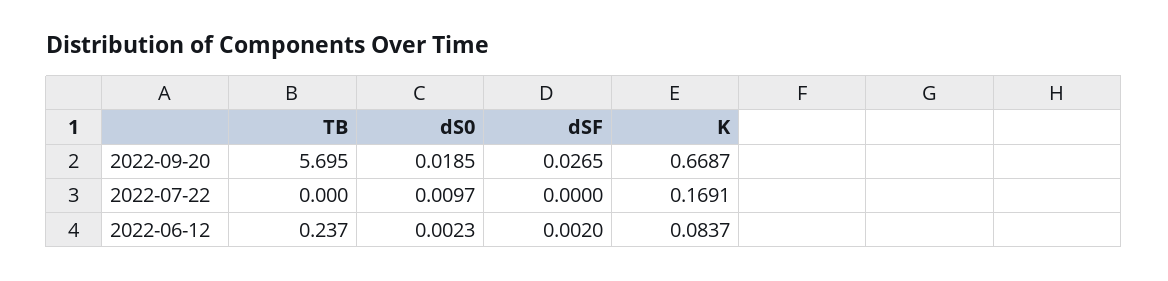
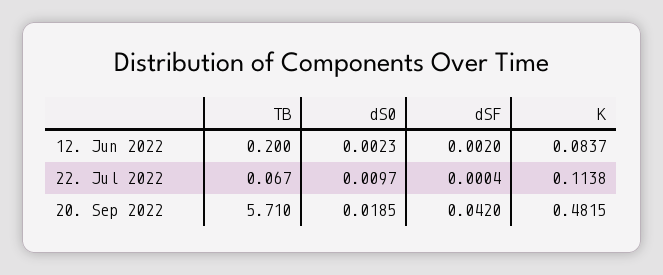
  {
    "TB": {
-     "2022-09-20": 5.695,
+     "2022-09-20": 5.71,
-     "2022-07-22": 0,
+     "2022-07-22": 0.067,
-     "2022-06-12": 0.237
+     "2022-06-12": 0.2
    },
    "dS0": {
      "2022-09-20": 0.0185,
      "2022-07-22": 0.0097,
      "2022-06-12": 0.0023
    },
    "dSF": {
-     "2022-09-20": 0.0265,
+     "2022-09-20": 0.042,
-     "2022-07-22": 0,
+     "2022-07-22": 0.0004,
      "2022-06-12": 0.002
    },
    "K": {
-     "2022-09-20": 0.6687,
+     "2022-09-20": 0.4815,
-     "2022-07-22": 0.1691,
+     "2022-07-22": 0.1138,
      "2022-06-12": 0.0837
    }
  }

